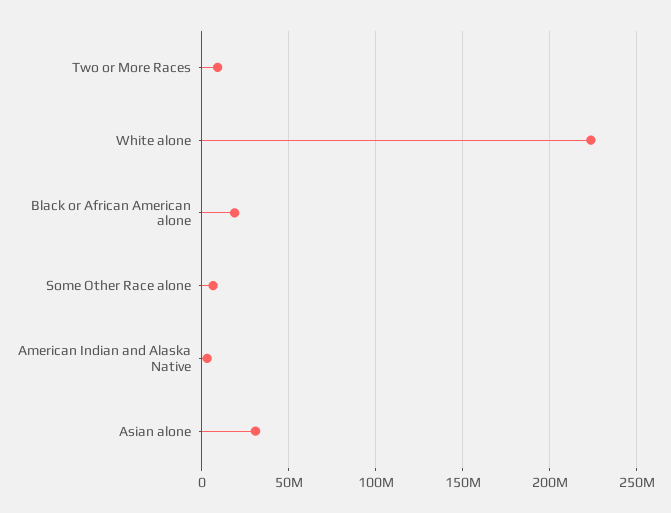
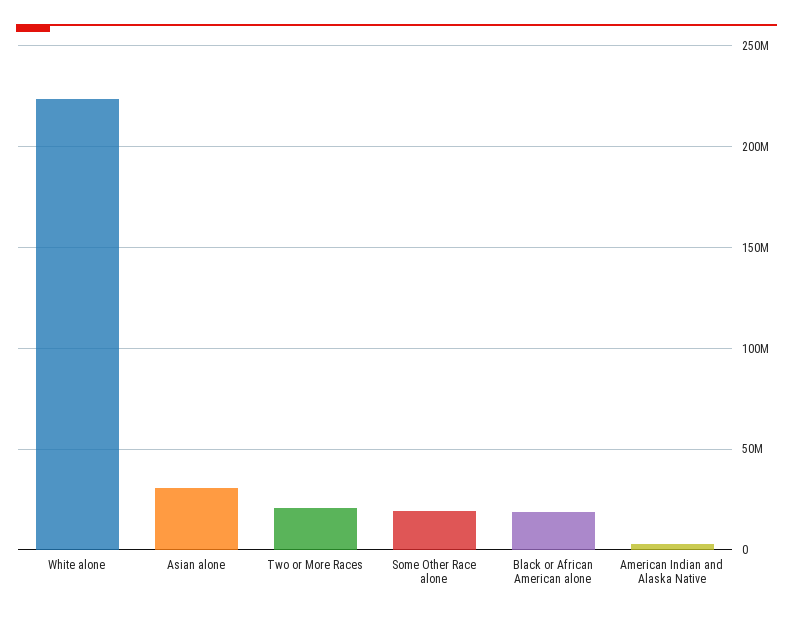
  {
-   "Two or More Races": 10000000,
+   "Two or More Races": 20000000,
    "White alone": 225000000,
    "Black or African American alone": 20000000,
-   "Some Other Race alone": 5000000,
+   "Some Other Race alone": 20000000,
    "American Indian and Alaska Native": 5000000,
    "Asian alone": 30000000
  }

